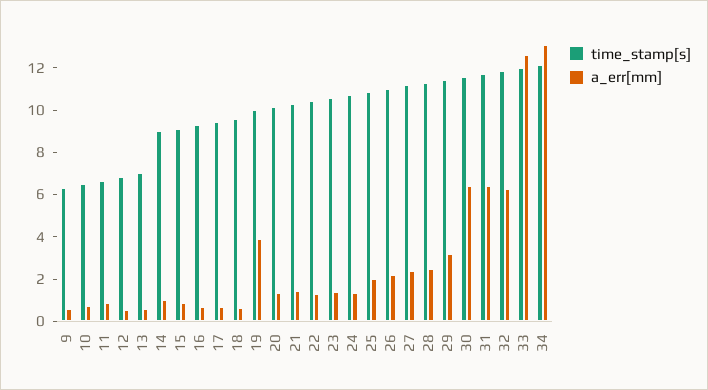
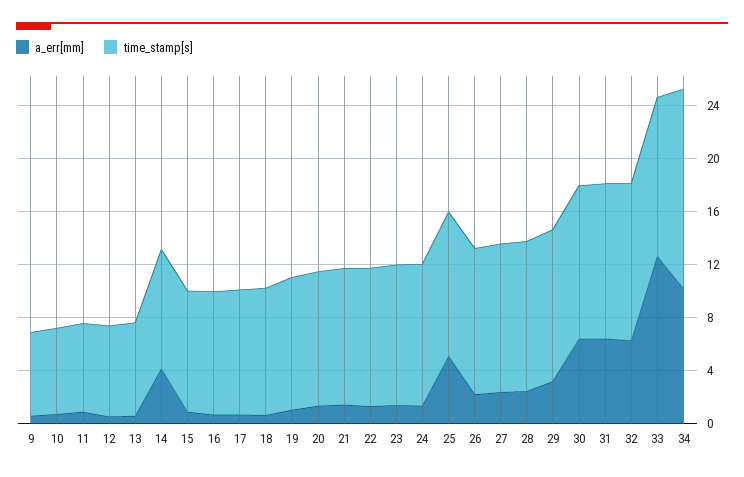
  {
    "time_stamp[s]": {
      "9": 6.5,
      "10": 6.5,
      "11": 6.5,
      "12": 7,
      "13": 7,
      "14": 9,
      "15": 9,
      "16": 9.5,
      "17": 9.5,
      "18": 9.5,
      "19": 10,
      "20": 10,
      "21": 10.5,
      "22": 10.5,
      "23": 10.5,
      "24": 10.5,
      "25": 11,
      "26": 11,
      "27": 11,
      "28": 11.5,
      "29": 11.5,
      "30": 11.5,
      "31": 11.5,
      "32": 12,
      "33": 12,
-     "34": 12
+     "34": 15
    },
    "a_err[mm]": {
      "9": 0.5,
      "10": 0.5,
      "11": 1,
      "12": 0.5,
      "13": 0.5,
-     "14": 1,
+     "14": 4,
      "15": 1,
      "16": 0.5,
      "17": 0.5,
      "18": 0.5,
-     "19": 4,
+     "19": 1,
      "20": 1.5,
      "21": 1.5,
      "22": 1.5,
      "23": 1.5,
      "24": 1.5,
-     "25": 2,
+     "25": 5,
      "26": 2,
      "27": 2.5,
      "28": 2.5,
      "29": 3,
      "30": 6.5,
      "31": 6.5,
      "32": 6.5,
      "33": 12.5,
-     "34": 13
+     "34": 10
    }
  }

